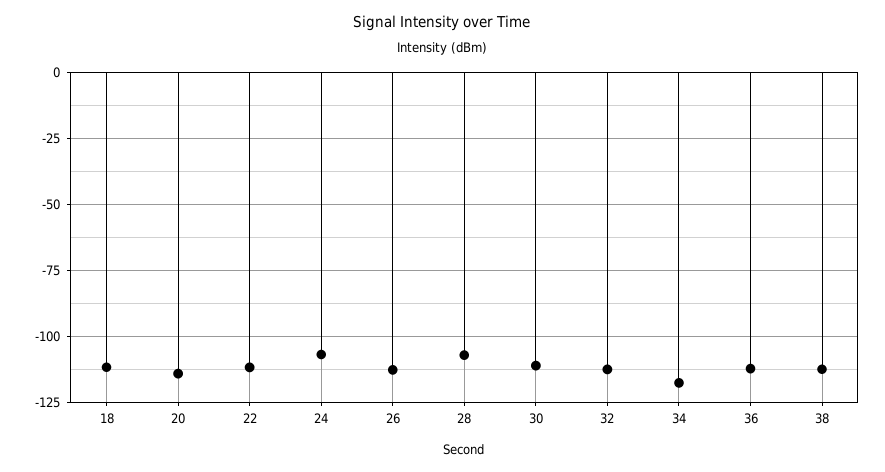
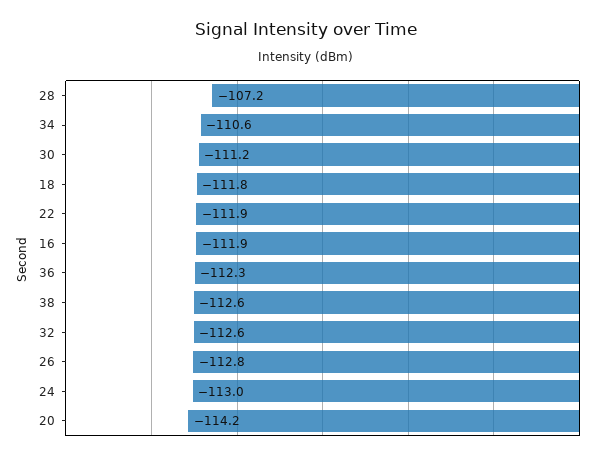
  {
    "18": -111.8,
    "20": -114.2,
    "22": -111.9,
-   "24": -107.5,
+   "24": -113,
    "26": -112.8,
    "28": -107.2,
    "30": -111.2,
    "32": -112.6,
-   "34": -117.5,
+   "34": -110.6,
    "36": -112.3,
-   "38": -112.6
+   "38": -112.6,
+   "16": -111.9
  }

